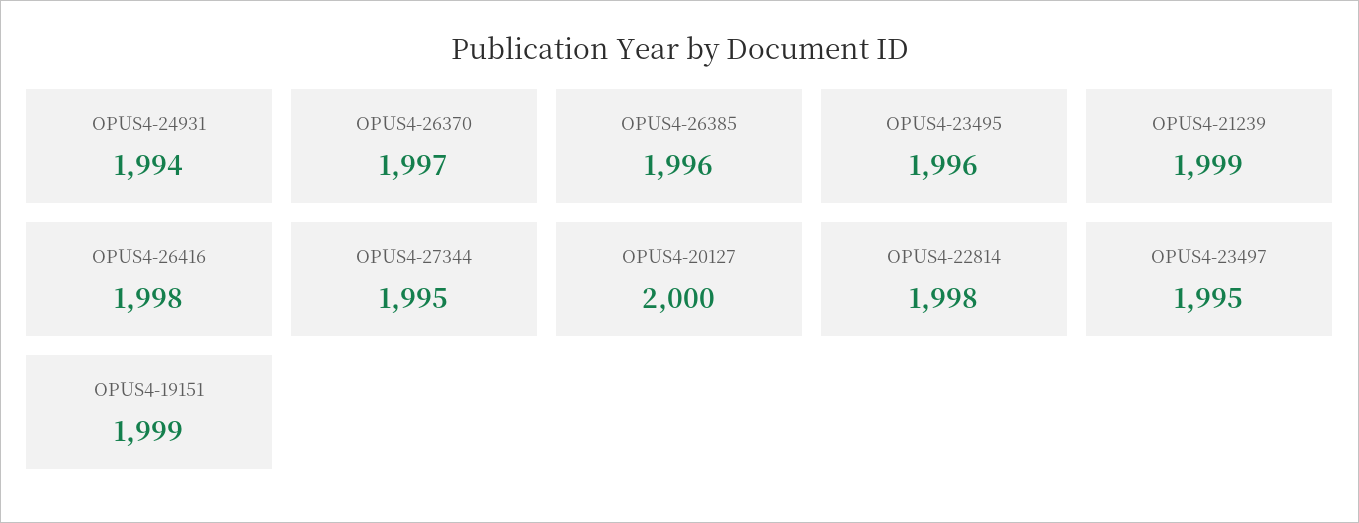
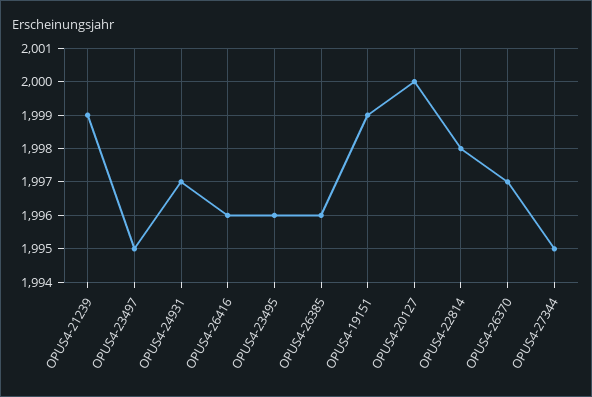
  {
-   "OPUS4-24931": 1994,
+   "OPUS4-24931": 1997,
    "OPUS4-26370": 1997,
    "OPUS4-26385": 1996,
    "OPUS4-23495": 1996,
    "OPUS4-21239": 1999,
-   "OPUS4-26416": 1998,
+   "OPUS4-26416": 1996,
    "OPUS4-27344": 1995,
    "OPUS4-20127": 2000,
    "OPUS4-22814": 1998,
    "OPUS4-23497": 1995,
    "OPUS4-19151": 1999
  }

